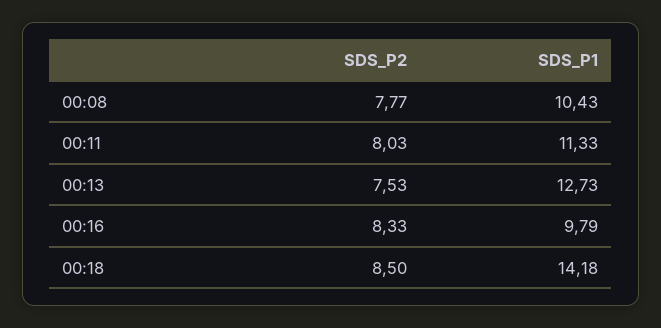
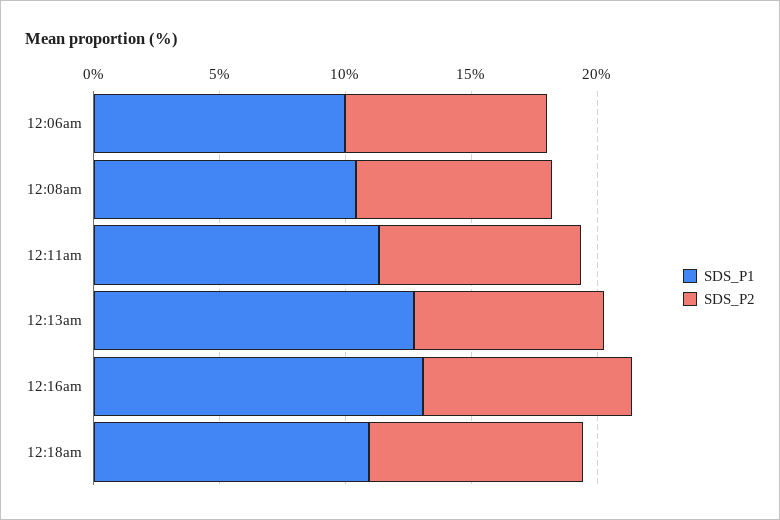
  {
    "SDS_P2": {
      "00:08": 7.77,
      "00:11": 8.03,
      "00:13": 7.53,
      "00:16": 8.33,
-     "00:18": 8.5
+     "00:18": 8.5,
+     "12:06am": 8
    },
    "SDS_P1": {
      "00:08": 10.43,
      "00:11": 11.33,
      "00:13": 12.73,
-     "00:16": 9.79,
+     "00:16": 13,
-     "00:18": 14.18
+     "00:18": 11,
+     "12:06am": 10
    }
  }

